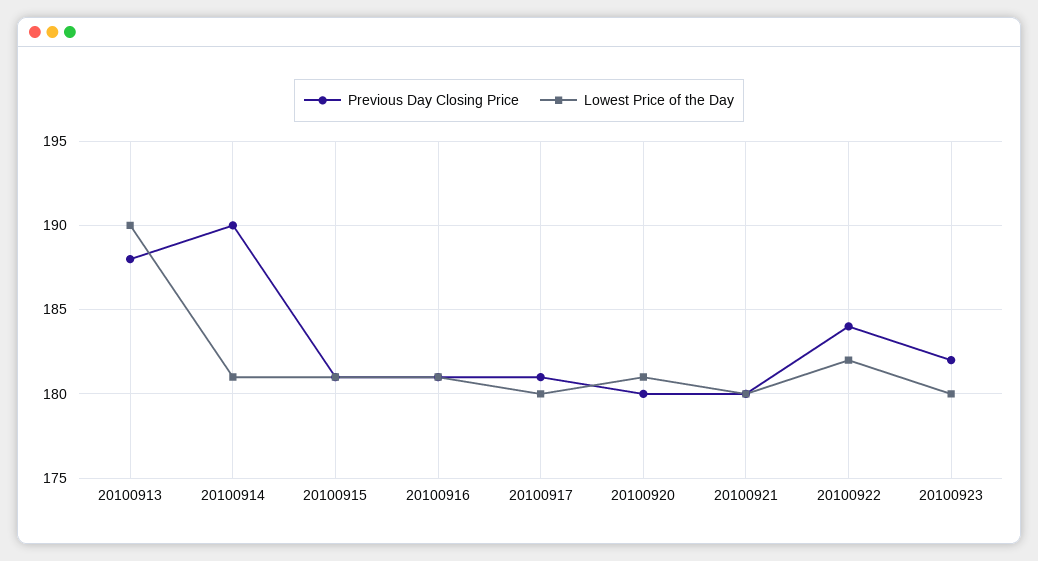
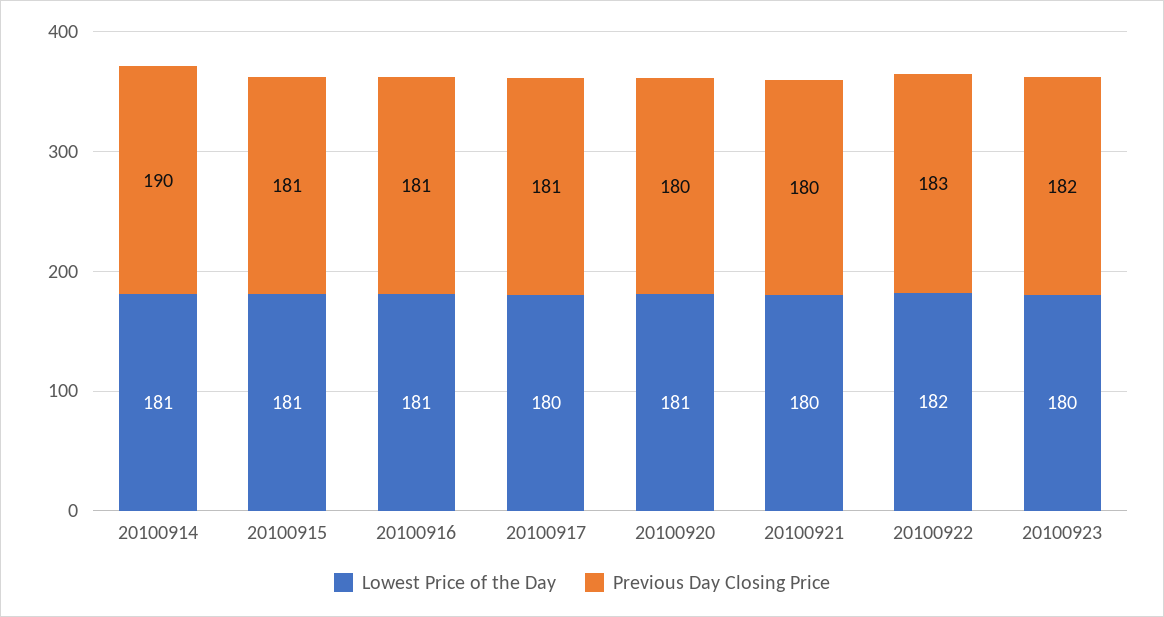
  {
    "Previous Day Closing Price": {
-     "20100913": 188,
      "20100914": 190,
      "20100915": 181,
      "20100916": 181,
      "20100917": 181,
      "20100920": 180,
      "20100921": 180,
-     "20100922": 184,
+     "20100922": 183,
      "20100923": 182
    },
    "Lowest Price of the Day": {
-     "20100913": 190,
      "20100914": 181,
      "20100915": 181,
      "20100916": 181,
      "20100917": 180,
      "20100920": 181,
      "20100921": 180,
      "20100922": 182,
      "20100923": 180
    }
  }

